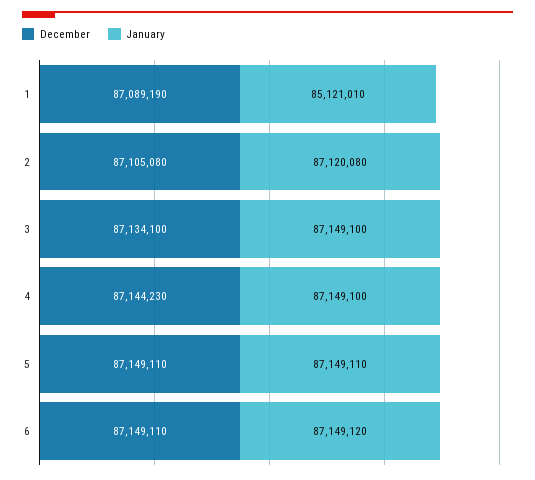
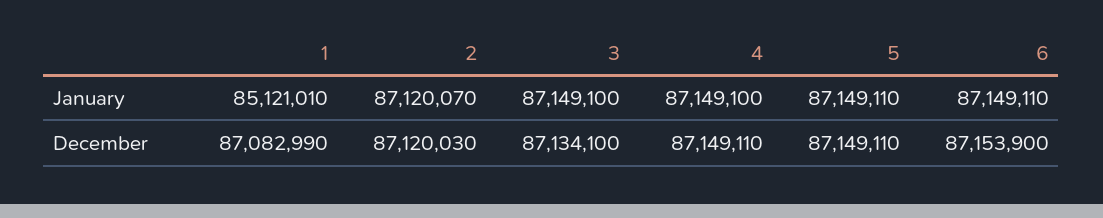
  {
    "December": {
-     "1": 87089190,
+     "1": 87082990,
-     "2": 87105080,
+     "2": 87120030,
      "3": 87134100,
-     "4": 87144230,
+     "4": 87149110,
      "5": 87149110,
-     "6": 87149110
+     "6": 87153900
    },
    "January": {
      "1": 85121010,
-     "2": 87120080,
+     "2": 87120070,
      "3": 87149100,
      "4": 87149100,
      "5": 87149110,
-     "6": 87149120
+     "6": 87149110
    }
  }

